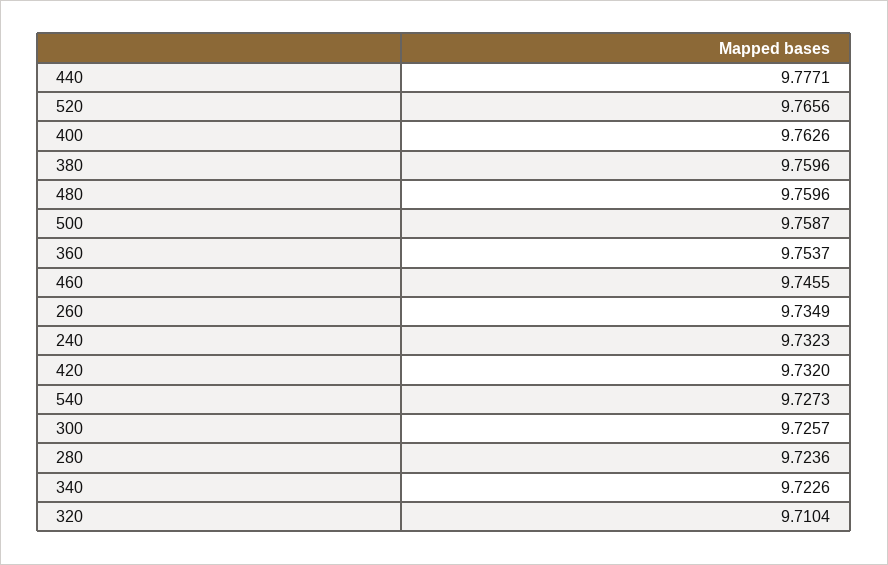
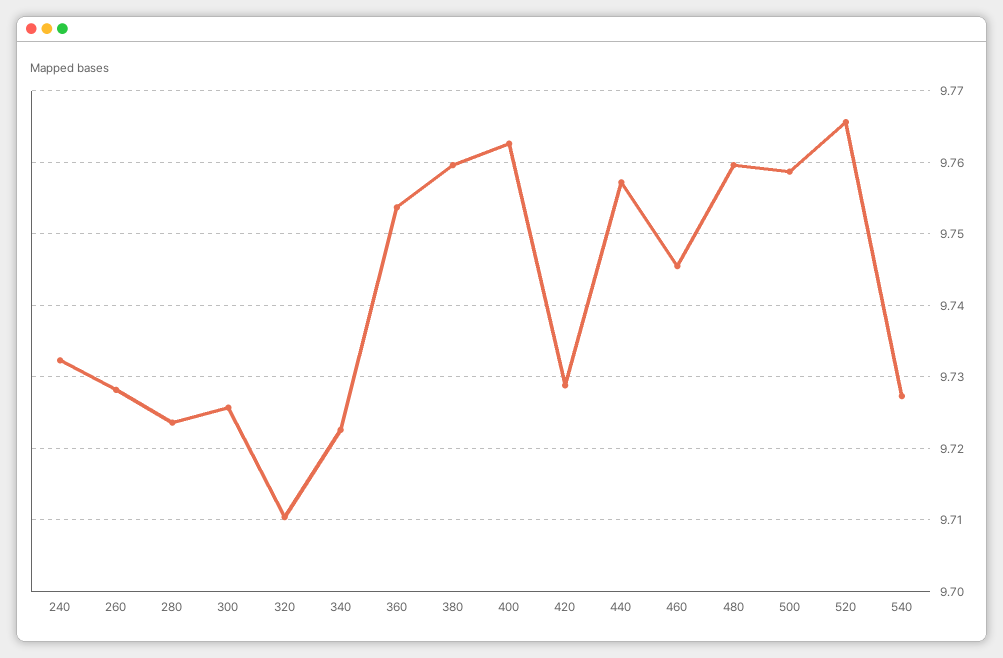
  {
-   "440": 9.7771,
+   "440": 9.757,
    "520": 9.7656,
    "400": 9.7626,
    "380": 9.7596,
    "480": 9.7596,
    "500": 9.7587,
    "360": 9.7537,
    "460": 9.7455,
-   "260": 9.7349,
+   "260": 9.728,
    "240": 9.7323,
-   "420": 9.732,
+   "420": 9.729,
    "540": 9.7273,
    "300": 9.7257,
    "280": 9.7236,
    "340": 9.7226,
    "320": 9.7104
  }

